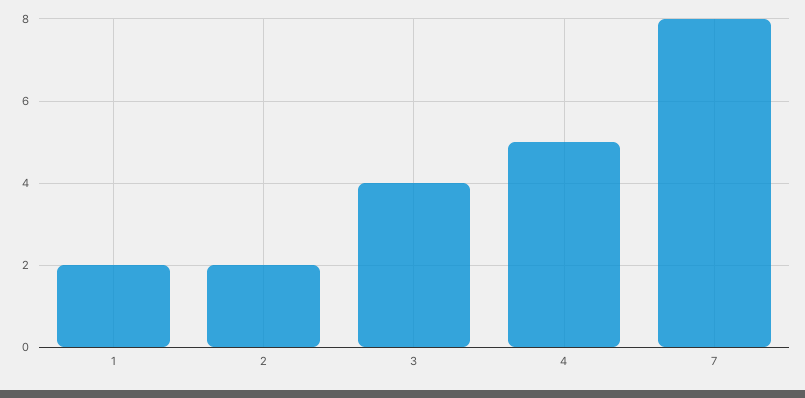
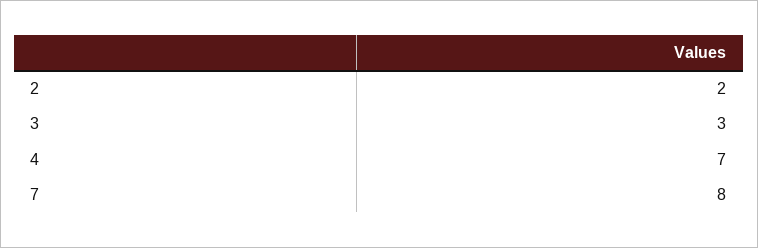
  {
-   "1": 2,
    "2": 2,
-   "3": 4,
+   "3": 3,
-   "4": 5,
+   "4": 7,
    "7": 8
  }

